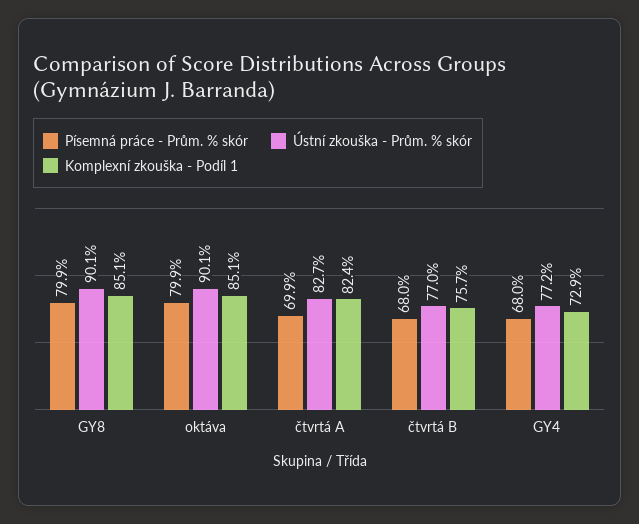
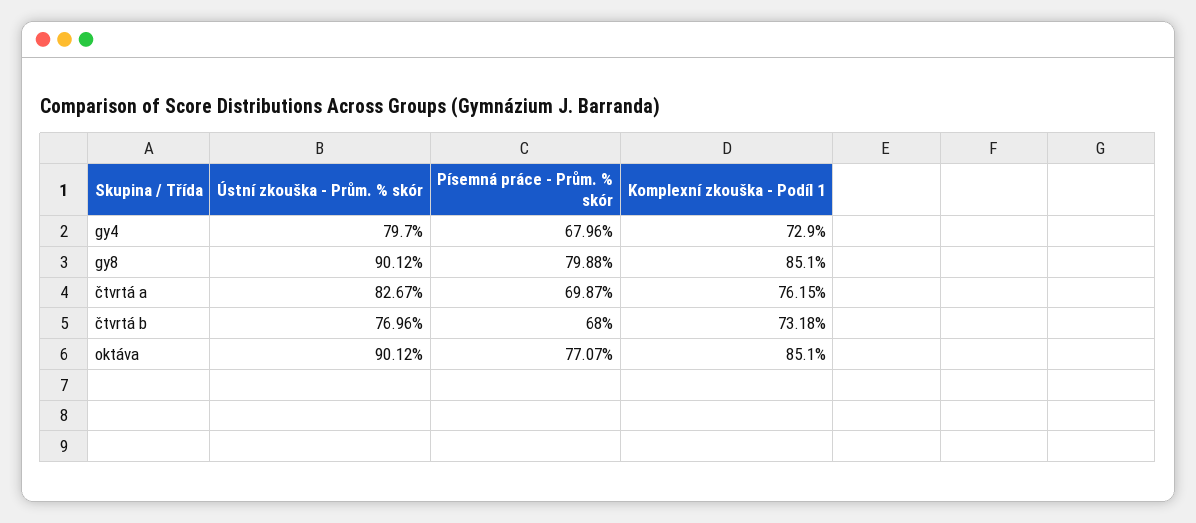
  {
    "Písemná práce - Prům. % skór": {
      "GY8": 79.88,
-     "oktáva": 79.9,
+     "oktáva": 77.07,
      "čtvrtá A": 69.87,
      "čtvrtá B": 68,
      "GY4": 67.96
    },
    "Ústní zkouška - Prům. % skór": {
      "GY8": 90.12,
      "oktáva": 90.12,
      "čtvrtá A": 82.67,
      "čtvrtá B": 76.96,
-     "GY4": 77.2
+     "GY4": 79.7
    },
    "Komplexní zkouška - Podíl 1": {
      "GY8": 85.1,
      "oktáva": 85.1,
-     "čtvrtá A": 82.4,
+     "čtvrtá A": 76.15,
-     "čtvrtá B": 75.7,
+     "čtvrtá B": 73.18,
      "GY4": 72.9
    }
  }

